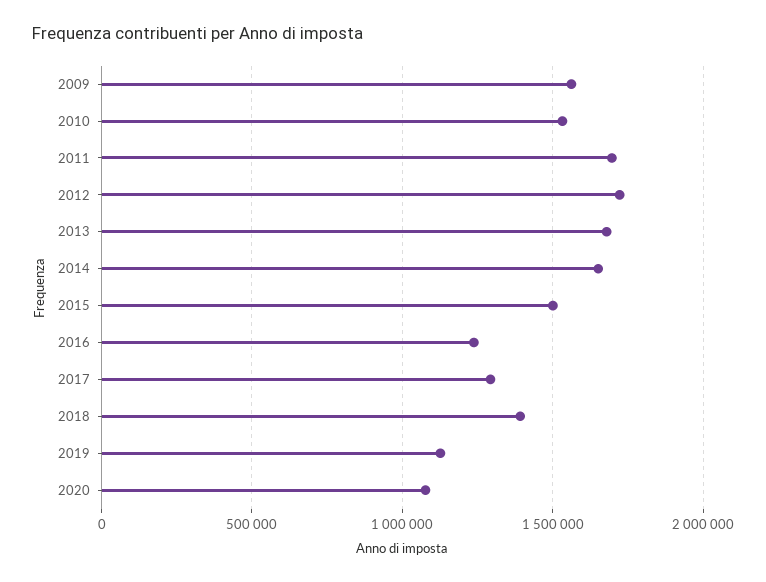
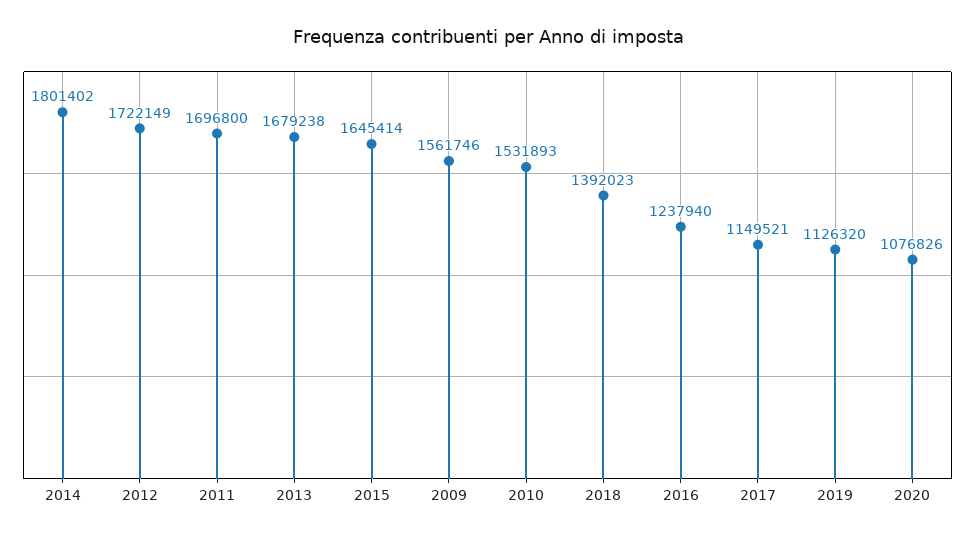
  {
    "2009": 1561746,
    "2010": 1531893,
    "2011": 1696800,
    "2012": 1722149,
    "2013": 1679238,
-   "2014": 1650000,
+   "2014": 1801402,
-   "2015": 1500000,
+   "2015": 1645414,
    "2016": 1237940,
-   "2017": 1300000,
+   "2017": 1149521,
    "2018": 1392023,
    "2019": 1126320,
    "2020": 1076826
  }

